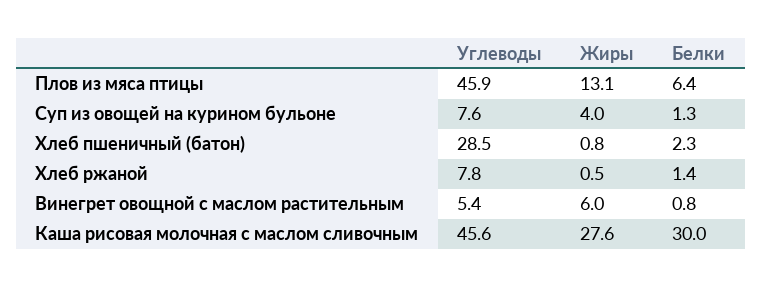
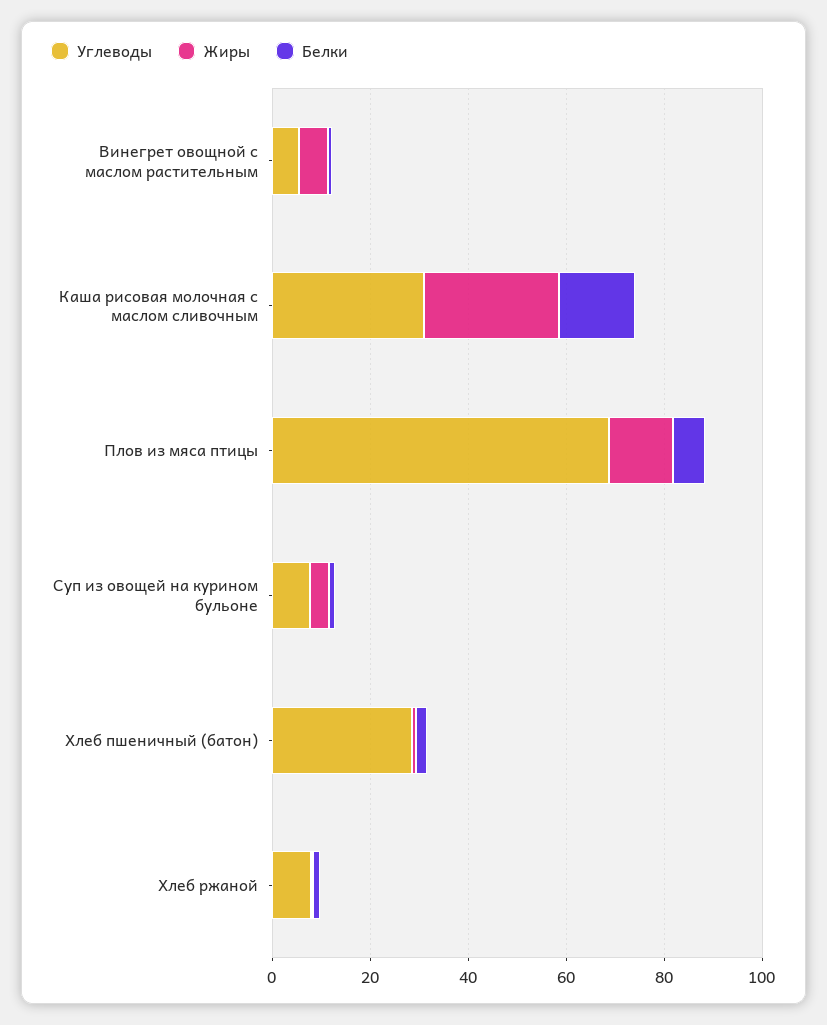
  {
    "Углеводы": {
-     "Плов из мяса птицы": 45.9,
+     "Плов из мяса птицы": 70,
      "Суп из овощей на курином бульоне": 7.6,
      "Хлеб пшеничный (батон)": 28.5,
      "Хлеб ржаной": 7.8,
      "Винегрет овощной с маслом растительным": 5.4,
-     "Каша рисовая молочная с маслом сливочным": 45.6
+     "Каша рисовая молочная с маслом сливочным": 30
    },
    "Жиры": {
      "Плов из мяса птицы": 13.1,
      "Суп из овощей на курином бульоне": 4,
      "Хлеб пшеничный (батон)": 0.8,
      "Хлеб ржаной": 0.5,
      "Винегрет овощной с маслом растительным": 6,
      "Каша рисовая молочная с маслом сливочным": 27.6
    },
    "Белки": {
      "Плов из мяса птицы": 6.4,
      "Суп из овощей на курином бульоне": 1.3,
      "Хлеб пшеничный (батон)": 2.3,
      "Хлеб ржаной": 1.4,
      "Винегрет овощной с маслом растительным": 0.8,
-     "Каша рисовая молочная с маслом сливочным": 30
+     "Каша рисовая молочная с маслом сливочным": 15
    }
  }

